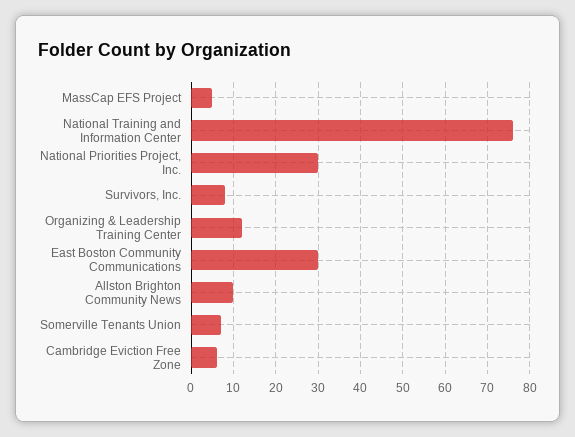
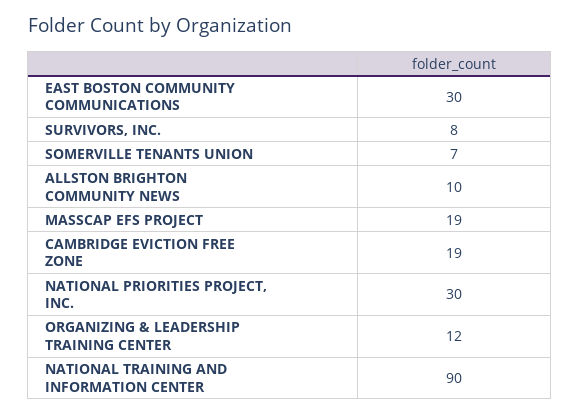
  {
-   "MassCap EFS Project": 5,
+   "MassCap EFS Project": 19,
-   "National Training and Information Center": 75,
+   "National Training and Information Center": 90,
    "National Priorities Project, Inc.": 30,
    "Survivors, Inc.": 8,
    "Organizing & Leadership Training Center": 12,
    "East Boston Community Communications": 30,
    "Allston Brighton Community News": 10,
    "Somerville Tenants Union": 7,
-   "Cambridge Eviction Free Zone": 5
+   "Cambridge Eviction Free Zone": 19
  }

